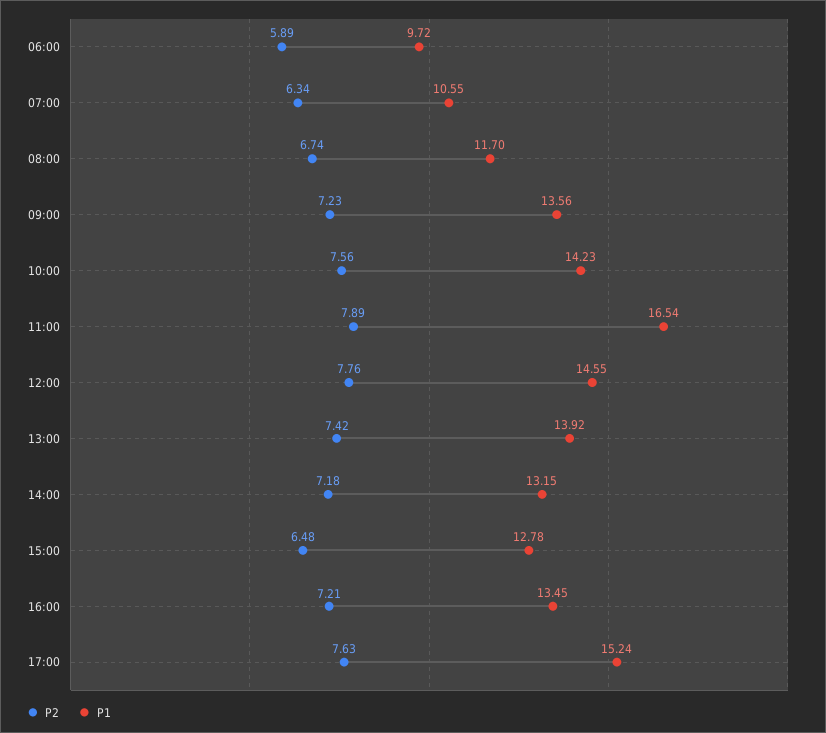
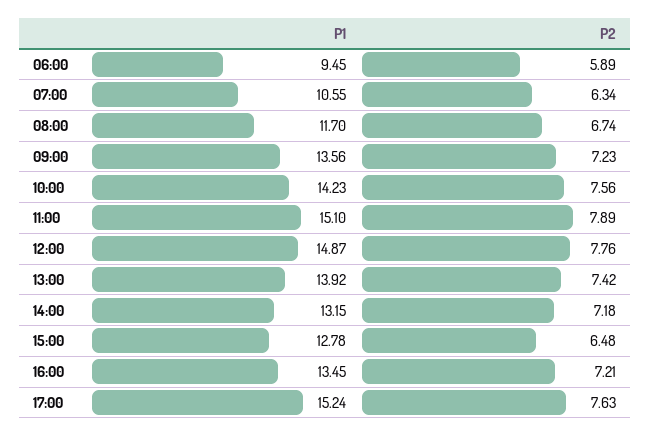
  {
    "P2": {
      "06:00": 5.89,
      "07:00": 6.34,
      "08:00": 6.74,
      "09:00": 7.23,
      "10:00": 7.56,
      "11:00": 7.89,
      "12:00": 7.76,
      "13:00": 7.42,
      "14:00": 7.18,
      "15:00": 6.48,
      "16:00": 7.21,
      "17:00": 7.63
    },
    "P1": {
-     "06:00": 9.72,
+     "06:00": 9.45,
      "07:00": 10.55,
      "08:00": 11.7,
      "09:00": 13.56,
      "10:00": 14.23,
-     "11:00": 16.54,
+     "11:00": 15.1,
-     "12:00": 14.55,
+     "12:00": 14.87,
      "13:00": 13.92,
      "14:00": 13.15,
      "15:00": 12.78,
      "16:00": 13.45,
      "17:00": 15.24
    }
  }

